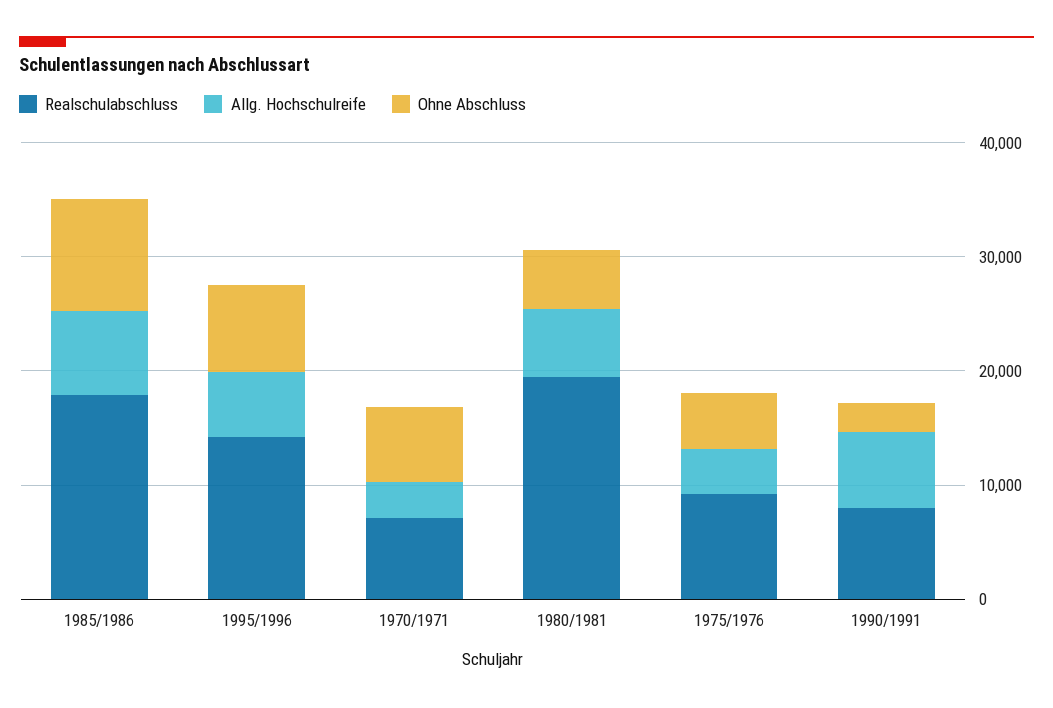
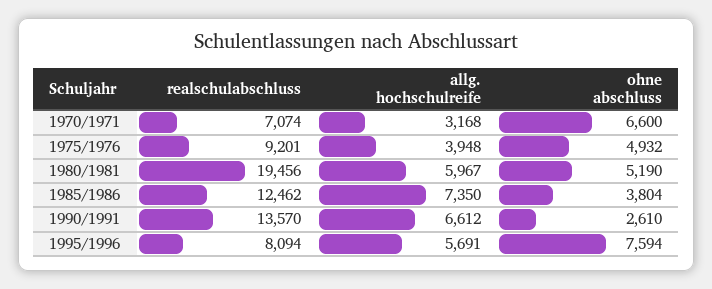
  {
    "Realschulabschluss": {
-     "1985/1986": 18000,
+     "1985/1986": 12462,
-     "1995/1996": 14000,
+     "1995/1996": 8094,
      "1970/1971": 7074,
      "1980/1981": 19456,
      "1975/1976": 9201,
-     "1990/1991": 8000
+     "1990/1991": 13570
    },
    "Allg. Hochschulreife": {
      "1985/1986": 7350,
      "1995/1996": 5691,
      "1970/1971": 3168,
      "1980/1981": 5967,
      "1975/1976": 3948,
      "1990/1991": 6612
    },
    "Ohne Abschluss": {
-     "1985/1986": 10000,
+     "1985/1986": 3804,
      "1995/1996": 7594,
      "1970/1971": 6600,
      "1980/1981": 5190,
      "1975/1976": 4932,
      "1990/1991": 2610
    }
  }

